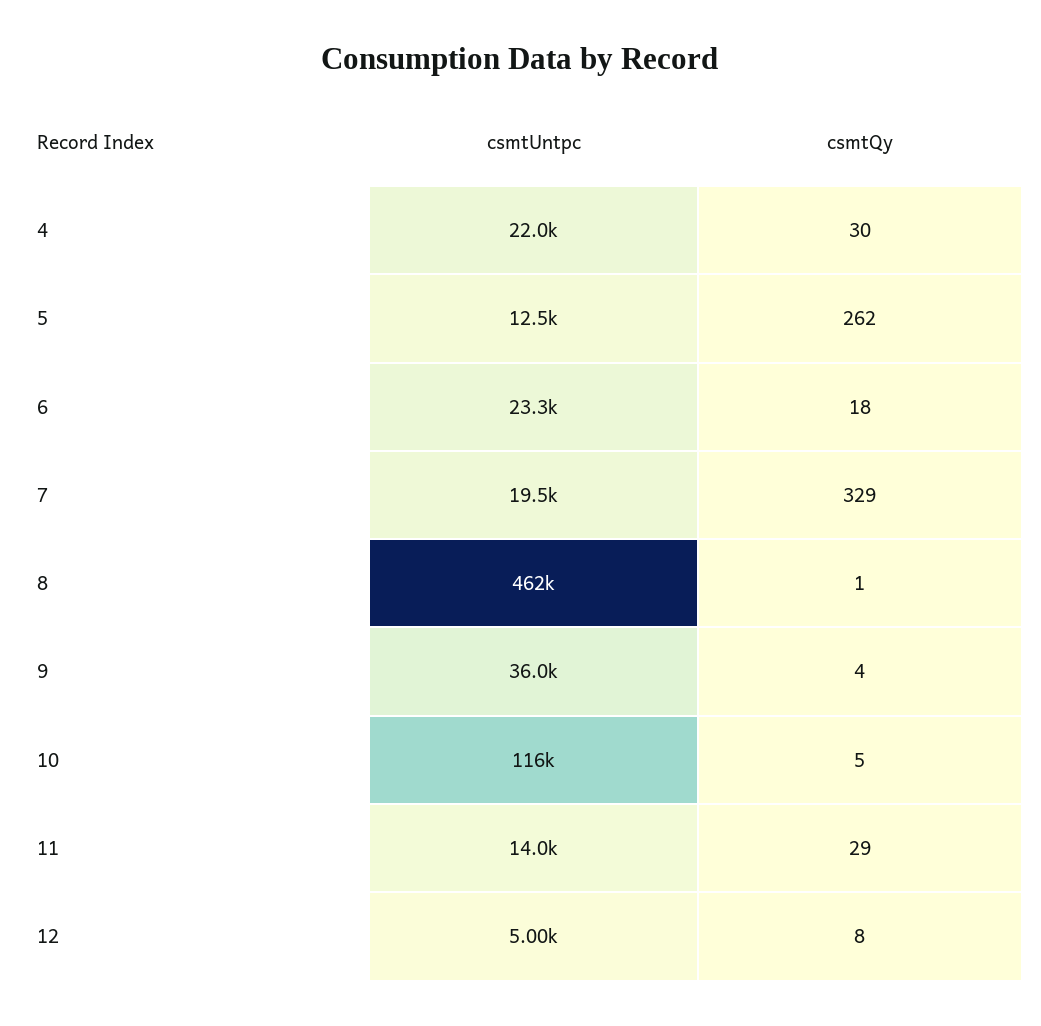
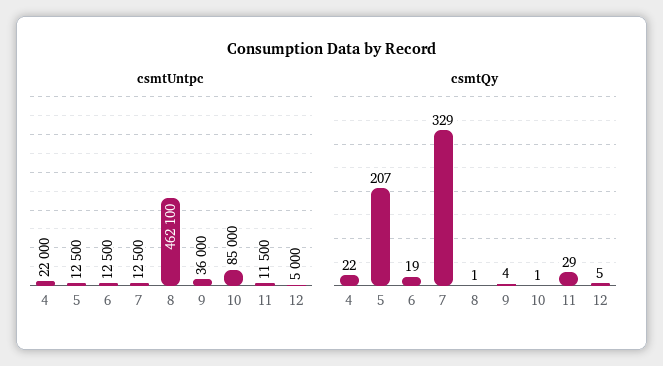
  {
    "csmtUntpc": {
      "4": 22000,
      "5": 12500,
-     "6": 23300,
+     "6": 12500,
-     "7": 19500,
+     "7": 12500,
      "8": 462100,
      "9": 36000,
-     "10": 116000,
+     "10": 85000,
-     "11": 14000,
+     "11": 11500,
      "12": 5000
    },
    "csmtQy": {
-     "4": 30,
+     "4": 22,
-     "5": 262,
+     "5": 207,
-     "6": 18,
+     "6": 19,
      "7": 329,
      "8": 1,
      "9": 4,
-     "10": 5,
+     "10": 1,
      "11": 29,
-     "12": 8
+     "12": 5
    }
  }

